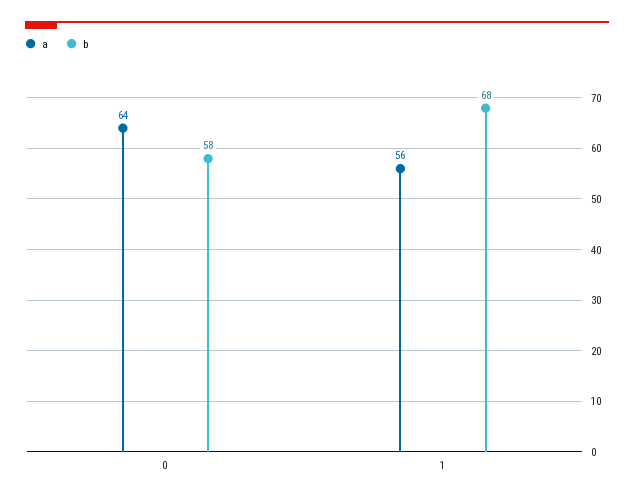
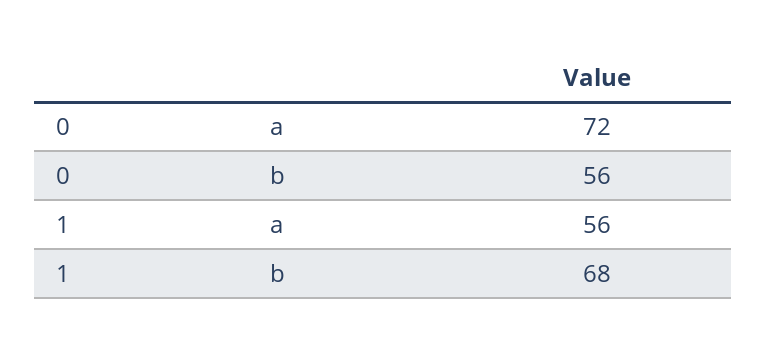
  {
    "a": {
-     "0": 64,
+     "0": 72,
      "1": 56
    },
    "b": {
-     "0": 58,
+     "0": 56,
      "1": 68
    }
  }

